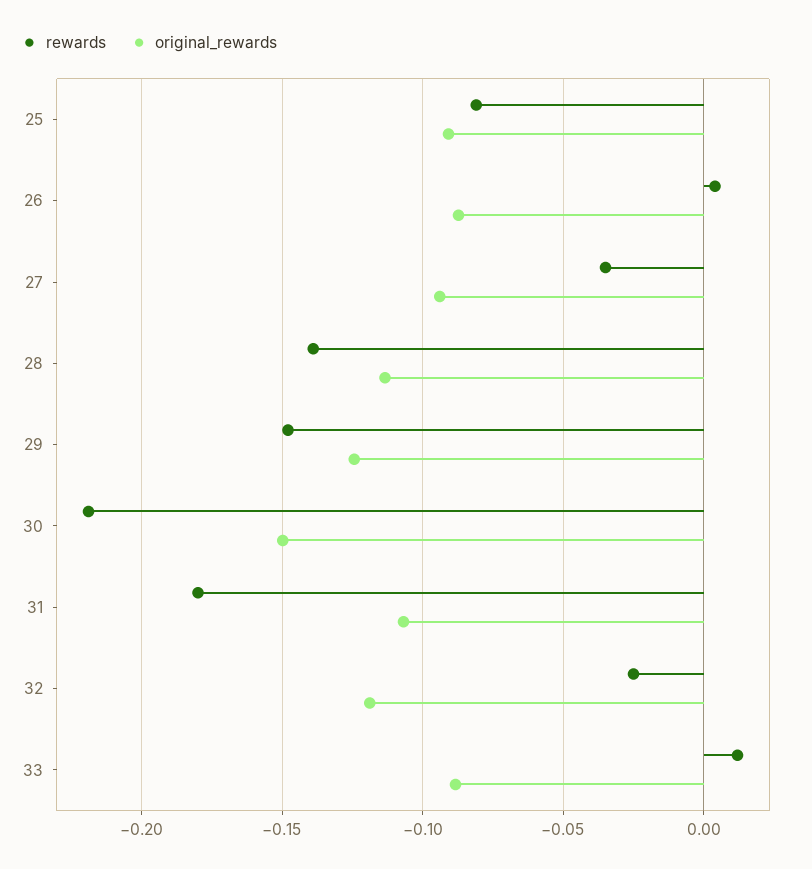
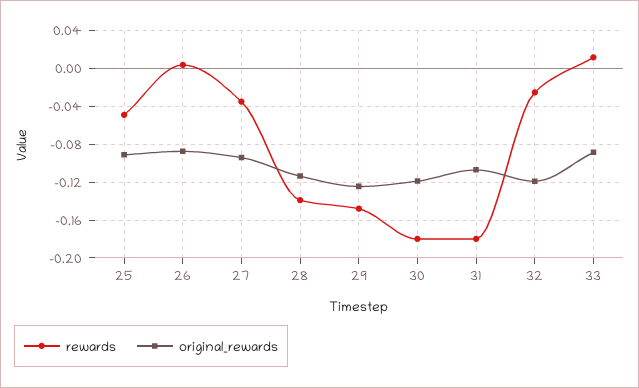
  {
    "rewards": {
-     "25": -0.08,
+     "25": -0.05,
      "26": 0.005,
      "27": -0.035,
      "28": -0.14,
      "29": -0.15,
-     "30": -0.22,
+     "30": -0.18,
      "31": -0.18,
      "32": -0.025,
      "33": 0.01
    },
    "original_rewards": {
      "25": -0.09,
      "26": -0.085,
      "27": -0.095,
      "28": -0.115,
      "29": -0.125,
-     "30": -0.15,
+     "30": -0.12,
      "31": -0.105,
      "32": -0.12,
      "33": -0.09
    }
  }

